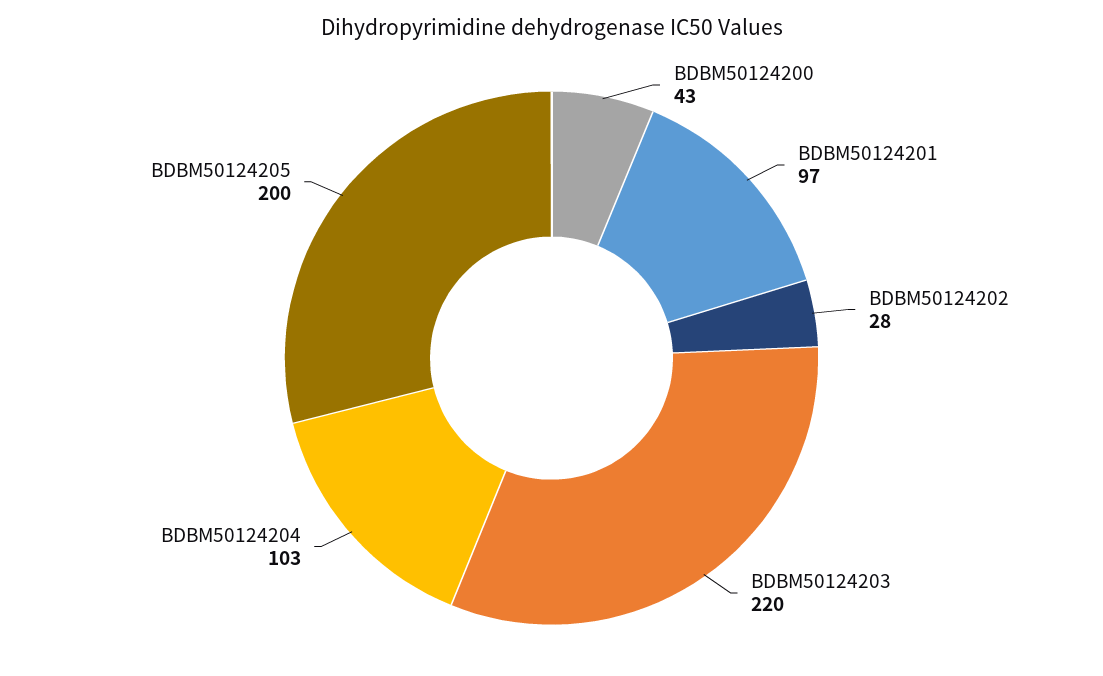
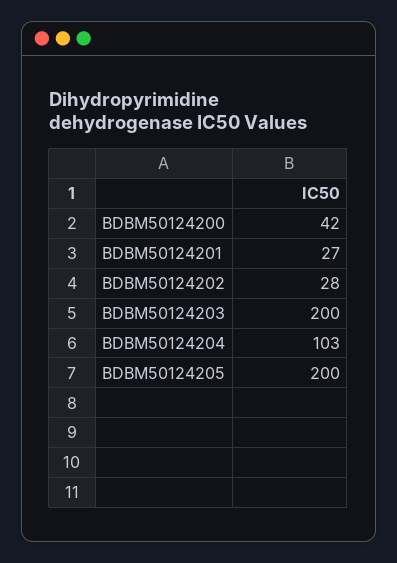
  {
-   "BDBM50124200": 43,
+   "BDBM50124200": 42,
-   "BDBM50124201": 97,
+   "BDBM50124201": 27,
    "BDBM50124202": 28,
-   "BDBM50124203": 220,
+   "BDBM50124203": 200,
    "BDBM50124204": 103,
    "BDBM50124205": 200
  }

